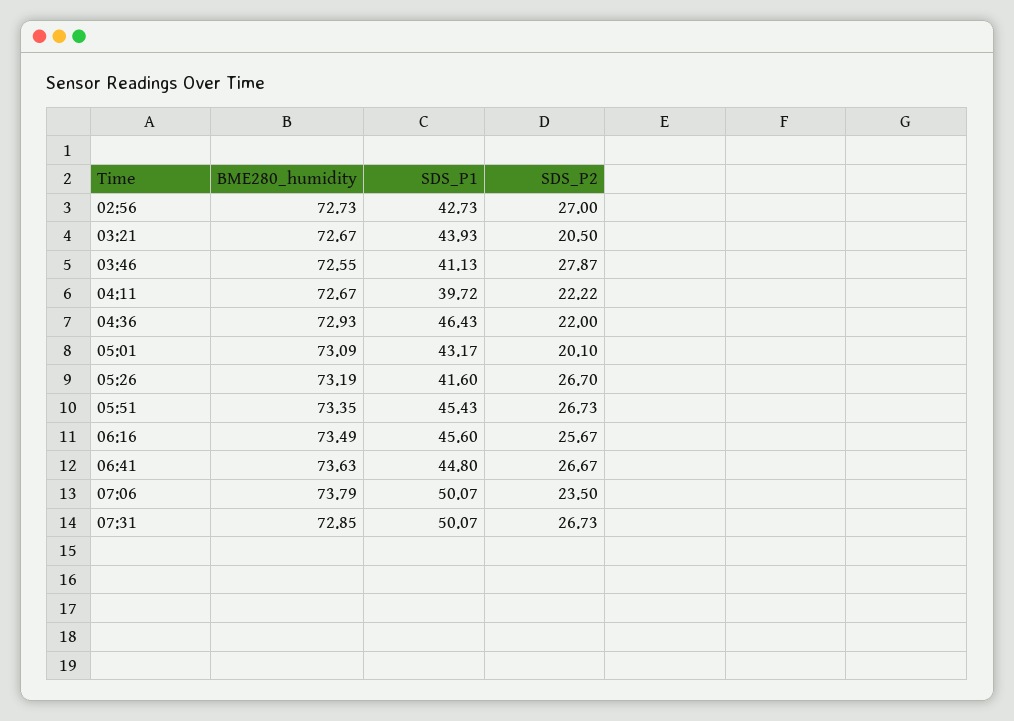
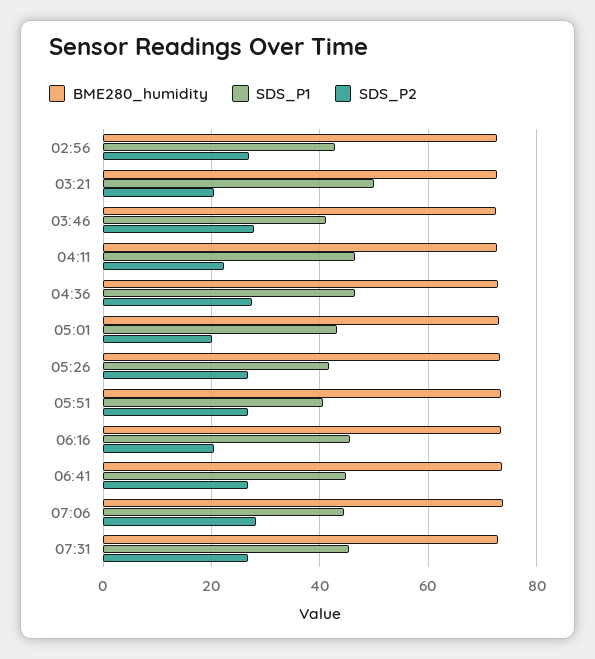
  {
    "BME280_humidity": {
      "02:56": 72.73,
      "03:21": 72.67,
      "03:46": 72.55,
      "04:11": 72.67,
      "04:36": 72.93,
      "05:01": 73.09,
      "05:26": 73.19,
      "05:51": 73.35,
      "06:16": 73.49,
      "06:41": 73.63,
      "07:06": 73.79,
      "07:31": 72.85
    },
    "SDS_P1": {
      "02:56": 42.73,
-     "03:21": 43.93,
+     "03:21": 50,
      "03:46": 41.13,
-     "04:11": 39.72,
+     "04:11": 46,
      "04:36": 46.43,
      "05:01": 43.17,
      "05:26": 41.6,
-     "05:51": 45.43,
+     "05:51": 40,
      "06:16": 45.6,
      "06:41": 44.8,
-     "07:06": 50.07,
+     "07:06": 44,
-     "07:31": 50.07
+     "07:31": 46
    },
    "SDS_P2": {
      "02:56": 27,
      "03:21": 20.5,
      "03:46": 27.87,
      "04:11": 22.22,
-     "04:36": 22,
+     "04:36": 28,
      "05:01": 20.1,
      "05:26": 26.7,
      "05:51": 26.73,
-     "06:16": 25.67,
+     "06:16": 20,
      "06:41": 26.67,
-     "07:06": 23.5,
+     "07:06": 28,
      "07:31": 26.73
    }
  }

